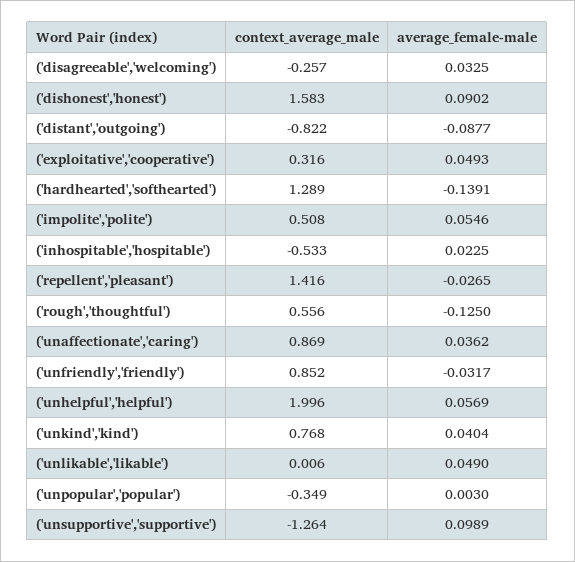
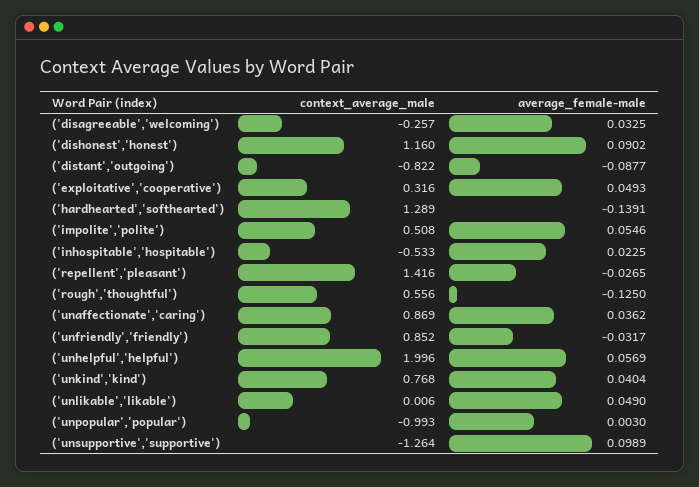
  {
    "context_average_male": {
      "('disagreeable','welcoming')": -0.257,
-     "('dishonest','honest')": 1.583,
+     "('dishonest','honest')": 1.16,
      "('distant','outgoing')": -0.822,
      "('exploitative','cooperative')": 0.316,
      "('hardhearted','softhearted')": 1.289,
      "('impolite','polite')": 0.508,
      "('inhospitable','hospitable')": -0.533,
      "('repellent','pleasant')": 1.416,
      "('rough','thoughtful')": 0.556,
      "('unaffectionate','caring')": 0.869,
      "('unfriendly','friendly')": 0.852,
      "('unhelpful','helpful')": 1.996,
      "('unkind','kind')": 0.768,
      "('unlikable','likable')": 0.006,
-     "('unpopular','popular')": -0.349,
+     "('unpopular','popular')": -0.993,
      "('unsupportive','supportive')": -1.264
    },
    "average_female-male": {
      "('disagreeable','welcoming')": 0.0325,
      "('dishonest','honest')": 0.0902,
      "('distant','outgoing')": -0.0877,
      "('exploitative','cooperative')": 0.0493,
      "('hardhearted','softhearted')": -0.1391,
      "('impolite','polite')": 0.0546,
      "('inhospitable','hospitable')": 0.0225,
      "('repellent','pleasant')": -0.0265,
      "('rough','thoughtful')": -0.125,
      "('unaffectionate','caring')": 0.0362,
      "('unfriendly','friendly')": -0.0317,
      "('unhelpful','helpful')": 0.0569,
      "('unkind','kind')": 0.0404,
      "('unlikable','likable')": 0.049,
      "('unpopular','popular')": 0.003,
      "('unsupportive','supportive')": 0.0989
    }
  }

